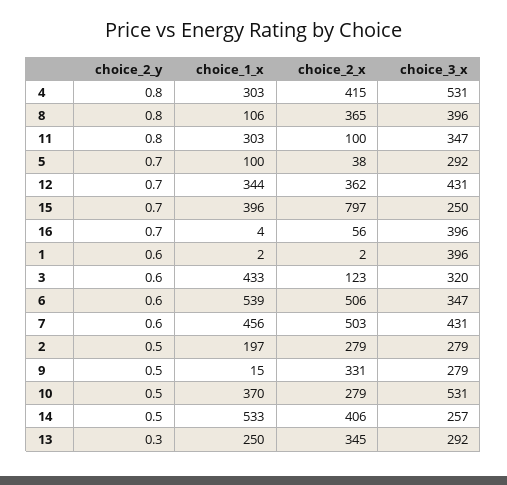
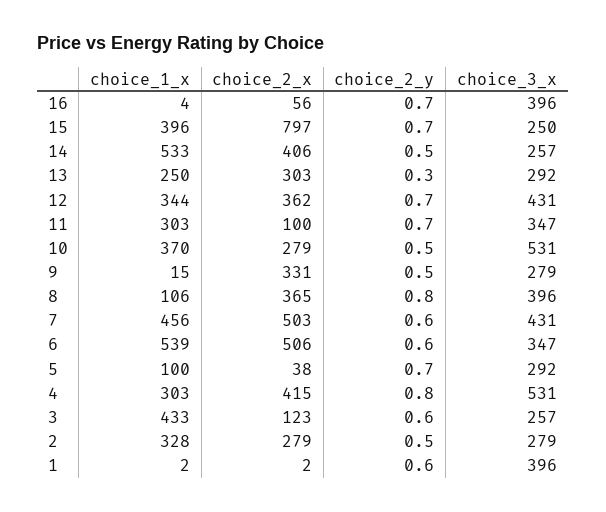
  {
    "choice_2_y": {
      "4": 0.8,
      "8": 0.8,
-     "11": 0.8,
+     "11": 0.7,
      "5": 0.7,
      "12": 0.7,
      "15": 0.7,
      "16": 0.7,
      "1": 0.6,
      "3": 0.6,
      "6": 0.6,
      "7": 0.6,
      "2": 0.5,
      "9": 0.5,
      "10": 0.5,
      "14": 0.5,
      "13": 0.3
    },
    "choice_1_x": {
      "4": 303,
      "8": 106,
      "11": 303,
      "5": 100,
      "12": 344,
      "15": 396,
      "16": 4,
      "1": 2,
      "3": 433,
      "6": 539,
      "7": 456,
-     "2": 197,
+     "2": 328,
      "9": 15,
      "10": 370,
      "14": 533,
      "13": 250
    },
    "choice_2_x": {
      "4": 415,
      "8": 365,
      "11": 100,
      "5": 38,
      "12": 362,
      "15": 797,
      "16": 56,
      "1": 2,
      "3": 123,
      "6": 506,
      "7": 503,
      "2": 279,
      "9": 331,
      "10": 279,
      "14": 406,
-     "13": 345
+     "13": 303
    },
    "choice_3_x": {
      "4": 531,
      "8": 396,
      "11": 347,
      "5": 292,
      "12": 431,
      "15": 250,
      "16": 396,
      "1": 396,
-     "3": 320,
+     "3": 257,
      "6": 347,
      "7": 431,
      "2": 279,
      "9": 279,
      "10": 531,
      "14": 257,
      "13": 292
    }
  }

